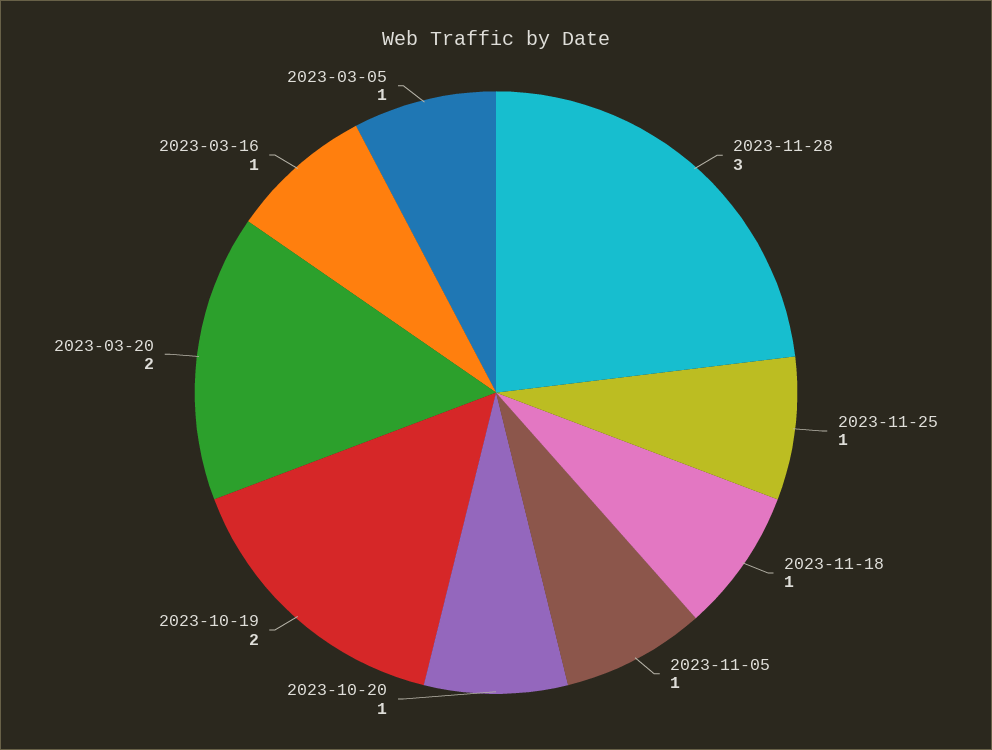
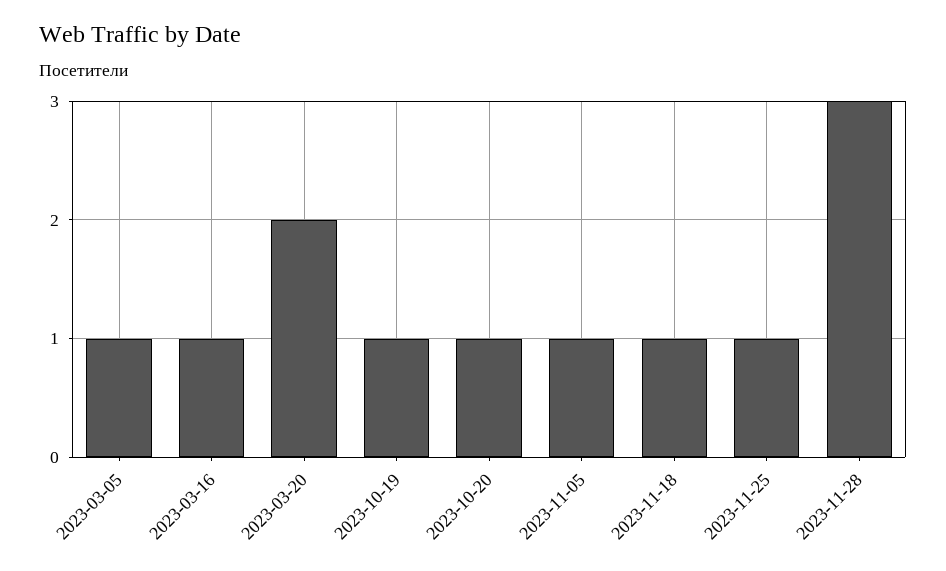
  {
    "2023-11-28": 3,
    "2023-11-25": 1,
    "2023-11-18": 1,
    "2023-11-05": 1,
    "2023-10-20": 1,
-   "2023-10-19": 2,
+   "2023-10-19": 1,
    "2023-03-20": 2,
    "2023-03-16": 1,
    "2023-03-05": 1
  }

